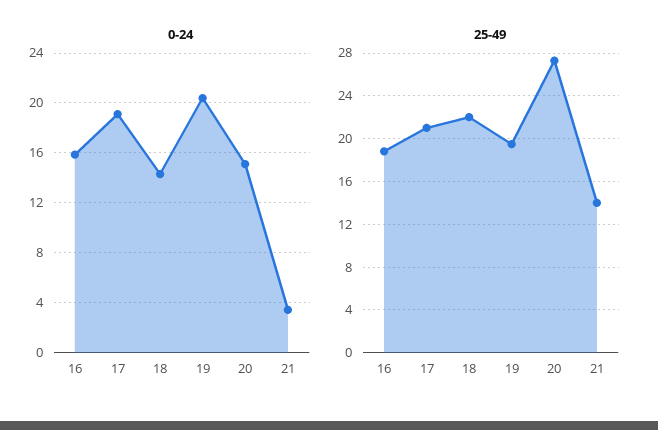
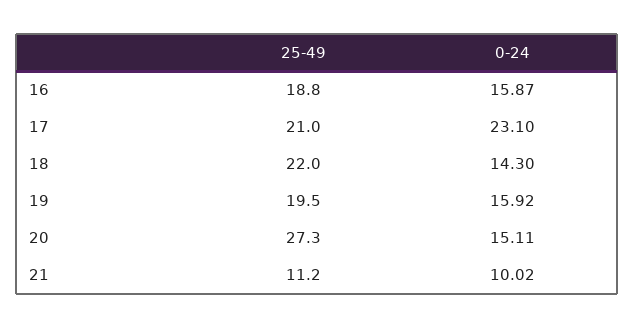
  {
    "0-24": {
      "16": 15.87,
-     "17": 19,
+     "17": 23.1,
      "18": 14.3,
-     "19": 20.5,
+     "19": 15.92,
      "20": 15.11,
-     "21": 3.5
+     "21": 10.02
    },
    "25-49": {
      "16": 18.8,
      "17": 21,
      "18": 22,
      "19": 19.5,
      "20": 27.3,
-     "21": 14
+     "21": 11.2
    }
  }

